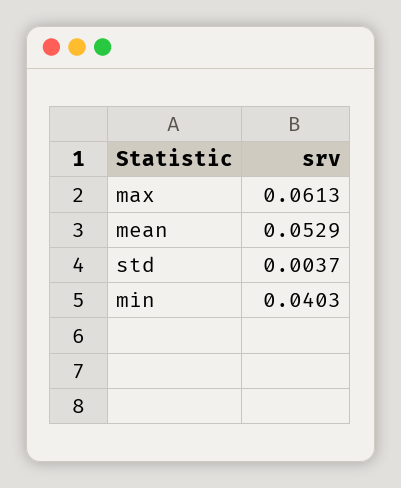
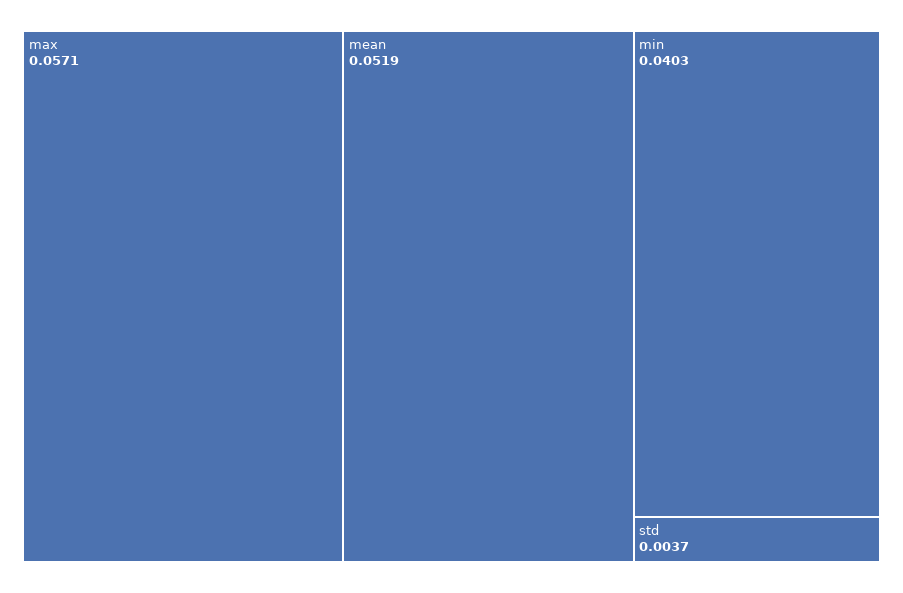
  {
-   "max": 0.0613,
+   "max": 0.0571,
-   "mean": 0.0529,
+   "mean": 0.0519,
    "std": 0.0037,
    "min": 0.0403
  }

